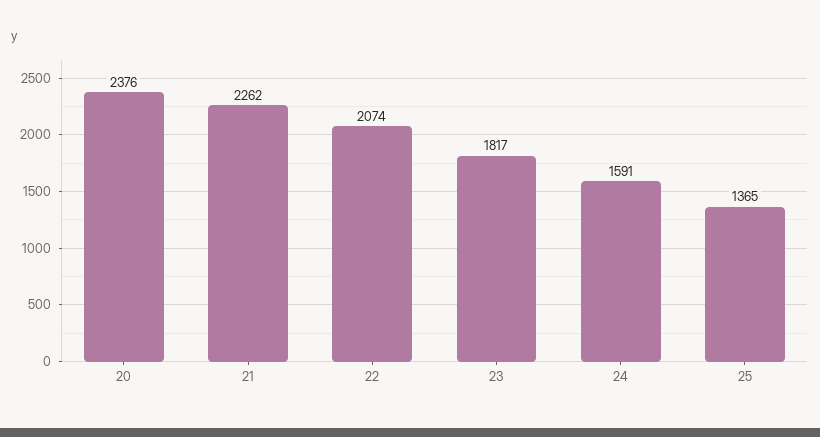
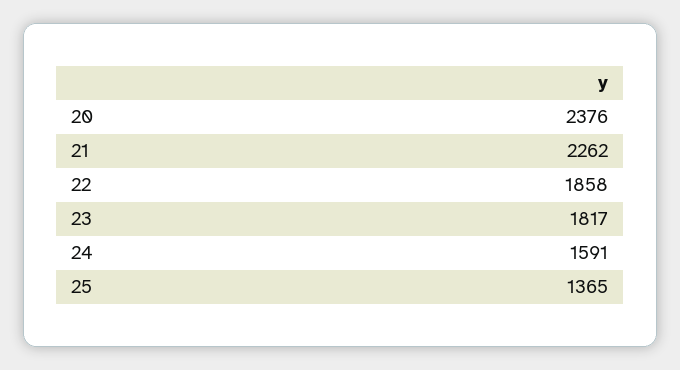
  {
    "20": 2376,
    "21": 2262,
-   "22": 2074,
+   "22": 1858,
    "23": 1817,
    "24": 1591,
    "25": 1365
  }

